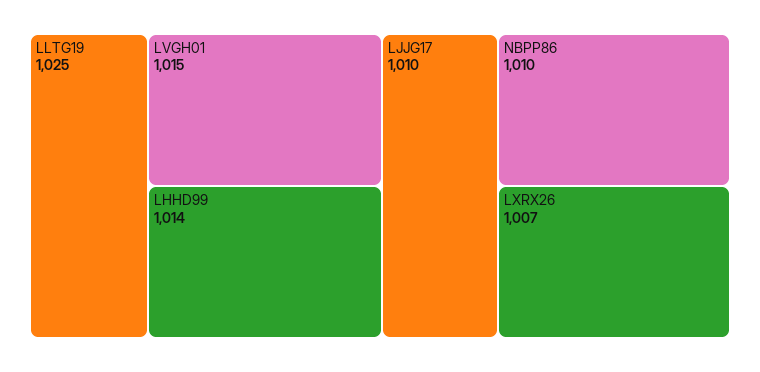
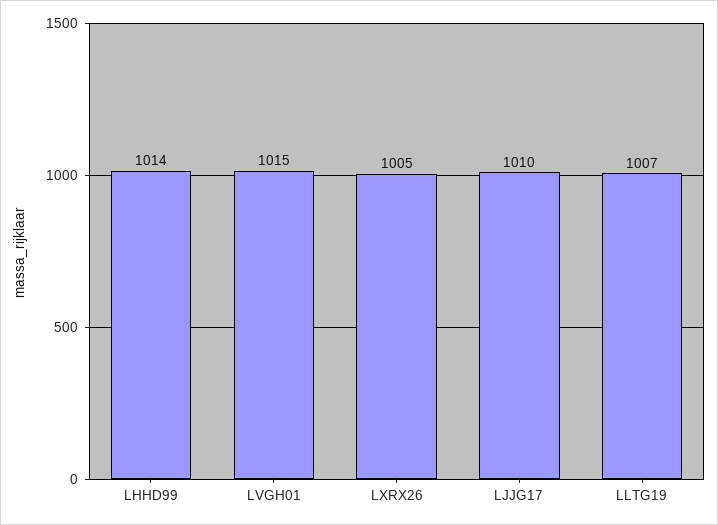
  {
-   "LLTG19": 1025,
+   "LLTG19": 1007,
    "LVGH01": 1015,
    "LHHD99": 1014,
    "LJJG17": 1010,
-   "NBPP86": 1010,
-   "LXRX26": 1007
+   "LXRX26": 1005
  }

